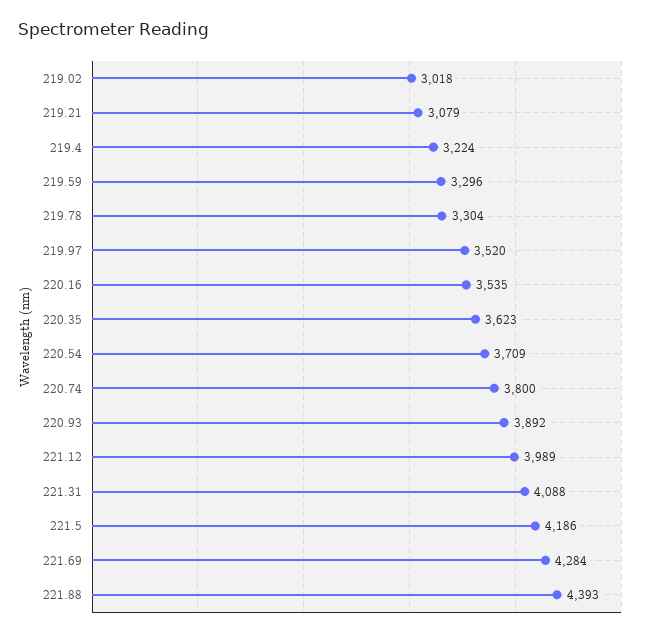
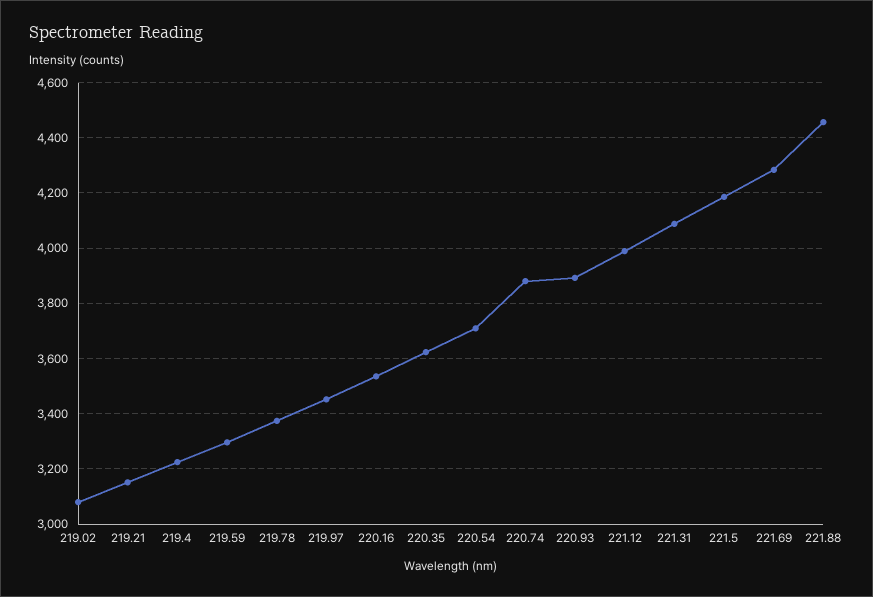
  {
-   "219.02": 3018,
+   "219.02": 3075,
-   "219.21": 3079,
+   "219.21": 3150,
    "219.4": 3224,
    "219.59": 3296,
-   "219.78": 3304,
+   "219.78": 3375,
-   "219.97": 3520,
+   "219.97": 3450,
    "220.16": 3535,
    "220.35": 3623,
    "220.54": 3709,
-   "220.74": 3800,
+   "220.74": 3875,
    "220.93": 3892,
    "221.12": 3989,
    "221.31": 4088,
    "221.5": 4186,
    "221.69": 4284,
-   "221.88": 4393
+   "221.88": 4450
  }

